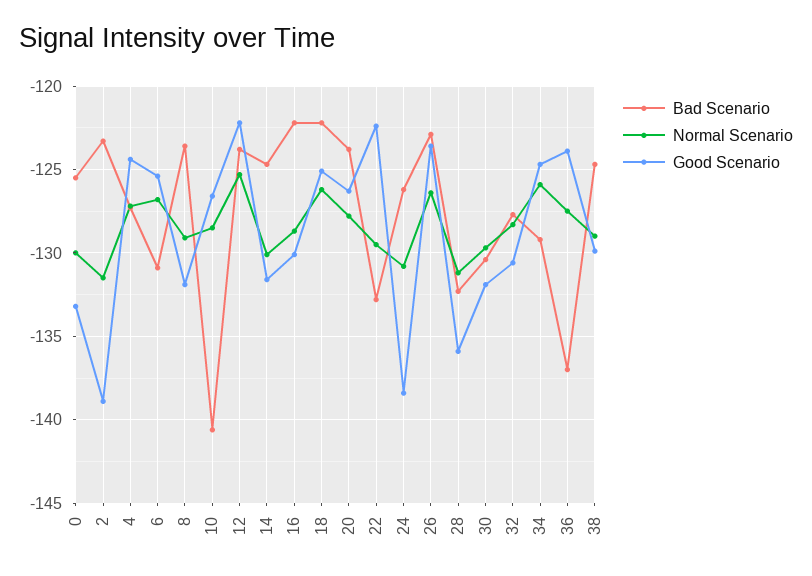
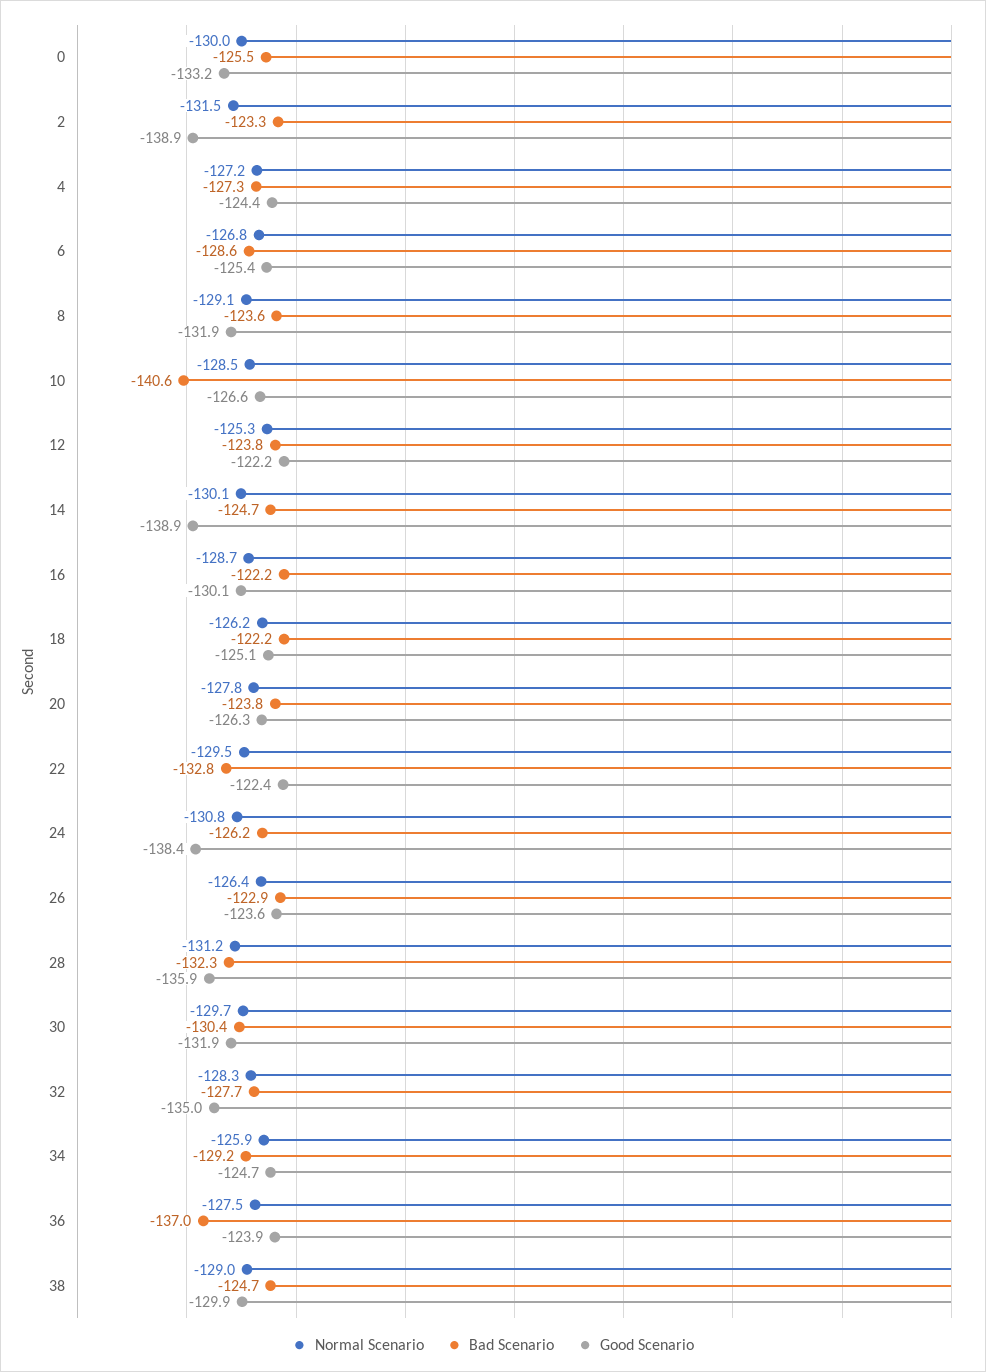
  {
    "Bad Scenario": {
      "0": -125.5,
      "2": -123.3,
      "4": -127.3,
-     "6": -131,
+     "6": -128.6,
      "8": -123.6,
      "10": -140.6,
      "12": -123.8,
      "14": -124.7,
      "16": -122.2,
      "18": -122.2,
      "20": -123.8,
      "22": -132.8,
      "24": -126.2,
      "26": -122.9,
      "28": -132.3,
      "30": -130.4,
      "32": -127.7,
      "34": -129.2,
      "36": -137,
      "38": -124.7
    },
    "Normal Scenario": {
      "0": -130,
      "2": -131.5,
      "4": -127.2,
      "6": -126.8,
      "8": -129.1,
      "10": -128.5,
      "12": -125.3,
      "14": -130.1,
      "16": -128.7,
      "18": -126.2,
      "20": -127.8,
      "22": -129.5,
      "24": -130.8,
      "26": -126.4,
      "28": -131.2,
      "30": -129.7,
      "32": -128.3,
      "34": -125.9,
      "36": -127.5,
      "38": -129
    },
    "Good Scenario": {
      "0": -133.2,
      "2": -138.9,
      "4": -124.4,
      "6": -125.4,
      "8": -131.9,
      "10": -126.6,
      "12": -122.2,
-     "14": -131.5,
+     "14": -138.9,
      "16": -130.1,
      "18": -125.1,
      "20": -126.3,
      "22": -122.4,
      "24": -138.4,
      "26": -123.6,
      "28": -135.9,
      "30": -131.9,
-     "32": -130.5,
+     "32": -135,
      "34": -124.7,
      "36": -123.9,
      "38": -129.9
    }
  }

